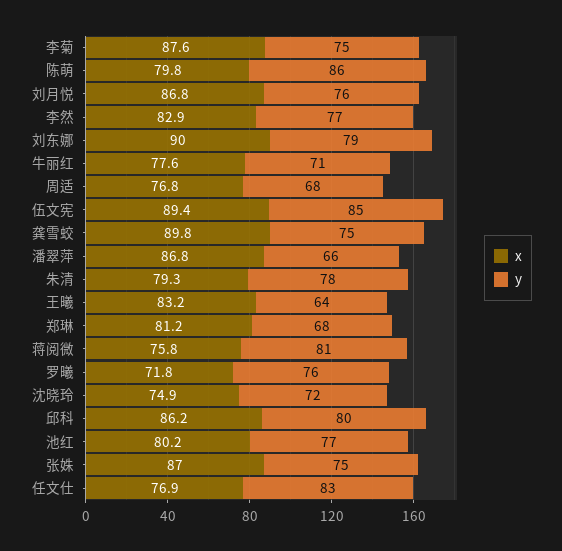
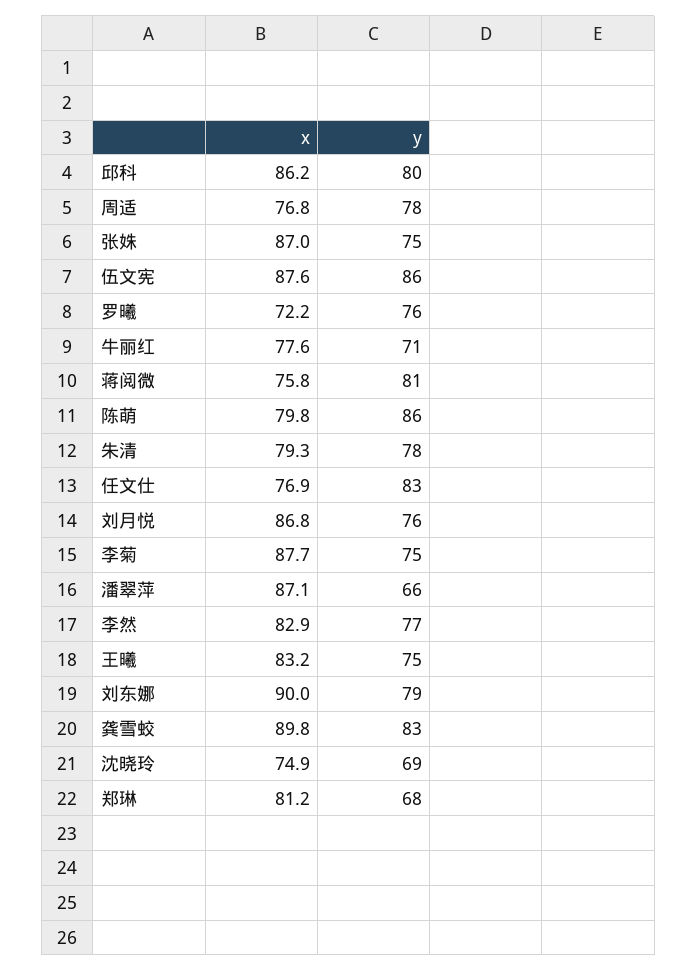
  {
    "x": {
-     "李菊": 87.6,
+     "李菊": 87.7,
      "陈萌": 79.8,
      "刘月悦": 86.8,
      "李然": 82.9,
      "刘东娜": 90,
      "牛丽红": 77.6,
      "周适": 76.8,
-     "伍文宪": 89.4,
+     "伍文宪": 87.6,
      "龚雪蛟": 89.8,
-     "潘翠萍": 86.8,
+     "潘翠萍": 87.1,
      "朱清": 79.3,
      "王曦": 83.2,
      "郑琳": 81.2,
      "蒋阅微": 75.8,
-     "罗曦": 71.8,
+     "罗曦": 72.2,
      "沈晓玲": 74.9,
      "邱科": 86.2,
-     "池红": 80.2,
      "张姝": 87,
      "任文仕": 76.9
    },
    "y": {
      "李菊": 75,
      "陈萌": 86,
      "刘月悦": 76,
      "李然": 77,
      "刘东娜": 79,
      "牛丽红": 71,
-     "周适": 68,
+     "周适": 78,
-     "伍文宪": 85,
+     "伍文宪": 86,
-     "龚雪蛟": 75,
+     "龚雪蛟": 83,
      "潘翠萍": 66,
      "朱清": 78,
-     "王曦": 64,
+     "王曦": 75,
      "郑琳": 68,
      "蒋阅微": 81,
      "罗曦": 76,
-     "沈晓玲": 72,
+     "沈晓玲": 69,
      "邱科": 80,
-     "池红": 77,
      "张姝": 75,
      "任文仕": 83
    }
  }

